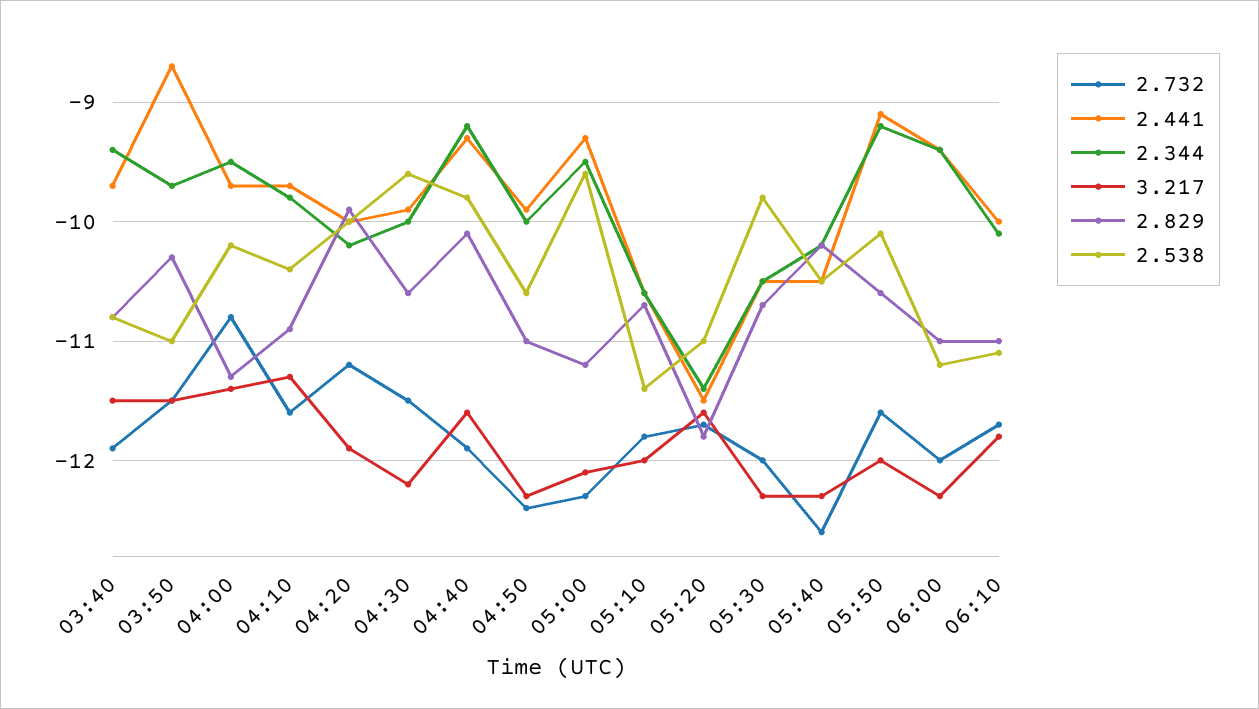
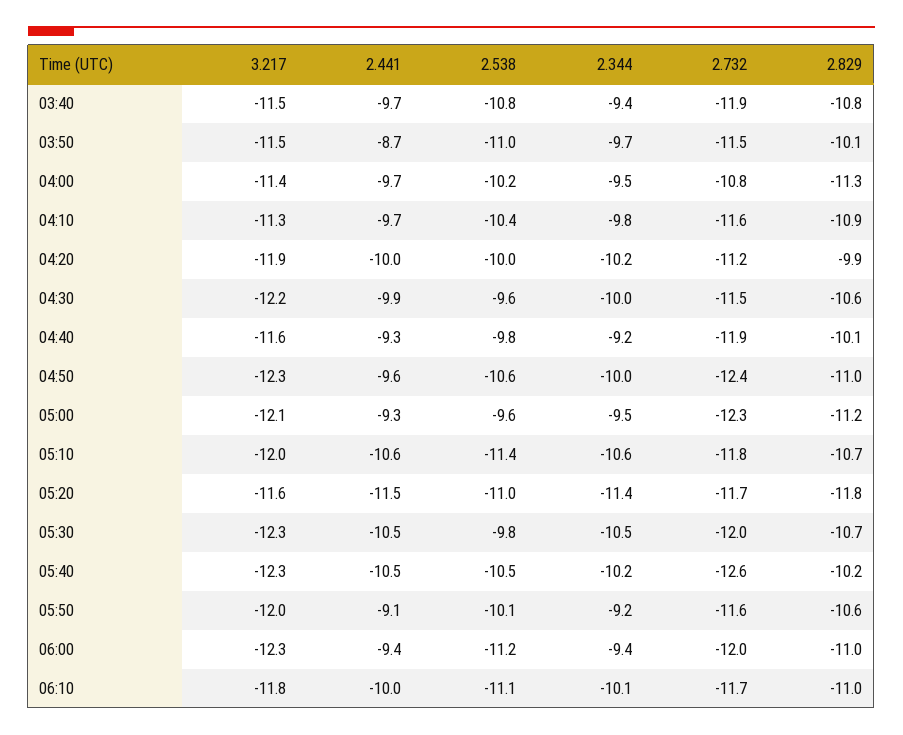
  {
    "2.732": {
      "03:40": -11.9,
      "03:50": -11.5,
      "04:00": -10.8,
      "04:10": -11.6,
      "04:20": -11.2,
      "04:30": -11.5,
      "04:40": -11.9,
      "04:50": -12.4,
      "05:00": -12.3,
      "05:10": -11.8,
      "05:20": -11.7,
      "05:30": -12,
      "05:40": -12.6,
      "05:50": -11.6,
      "06:00": -12,
      "06:10": -11.7
    },
    "2.441": {
      "03:40": -9.7,
      "03:50": -8.7,
      "04:00": -9.7,
      "04:10": -9.7,
      "04:20": -10,
      "04:30": -9.9,
      "04:40": -9.3,
-     "04:50": -9.9,
+     "04:50": -9.6,
      "05:00": -9.3,
      "05:10": -10.6,
      "05:20": -11.5,
      "05:30": -10.5,
      "05:40": -10.5,
      "05:50": -9.1,
      "06:00": -9.4,
      "06:10": -10
    },
    "2.344": {
      "03:40": -9.4,
      "03:50": -9.7,
      "04:00": -9.5,
      "04:10": -9.8,
      "04:20": -10.2,
      "04:30": -10,
      "04:40": -9.2,
      "04:50": -10,
      "05:00": -9.5,
      "05:10": -10.6,
      "05:20": -11.4,
      "05:30": -10.5,
      "05:40": -10.2,
      "05:50": -9.2,
      "06:00": -9.4,
      "06:10": -10.1
    },
    "3.217": {
      "03:40": -11.5,
      "03:50": -11.5,
      "04:00": -11.4,
      "04:10": -11.3,
      "04:20": -11.9,
      "04:30": -12.2,
      "04:40": -11.6,
      "04:50": -12.3,
      "05:00": -12.1,
      "05:10": -12,
      "05:20": -11.6,
      "05:30": -12.3,
      "05:40": -12.3,
      "05:50": -12,
      "06:00": -12.3,
      "06:10": -11.8
    },
    "2.829": {
      "03:40": -10.8,
-     "03:50": -10.3,
+     "03:50": -10.1,
      "04:00": -11.3,
      "04:10": -10.9,
      "04:20": -9.9,
      "04:30": -10.6,
      "04:40": -10.1,
      "04:50": -11,
      "05:00": -11.2,
      "05:10": -10.7,
      "05:20": -11.8,
      "05:30": -10.7,
      "05:40": -10.2,
      "05:50": -10.6,
      "06:00": -11,
      "06:10": -11
    },
    "2.538": {
      "03:40": -10.8,
      "03:50": -11,
      "04:00": -10.2,
      "04:10": -10.4,
      "04:20": -10,
      "04:30": -9.6,
      "04:40": -9.8,
      "04:50": -10.6,
      "05:00": -9.6,
      "05:10": -11.4,
      "05:20": -11,
      "05:30": -9.8,
      "05:40": -10.5,
      "05:50": -10.1,
      "06:00": -11.2,
      "06:10": -11.1
    }
  }

